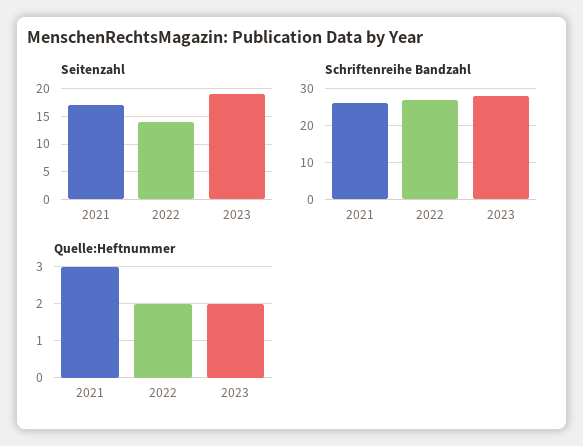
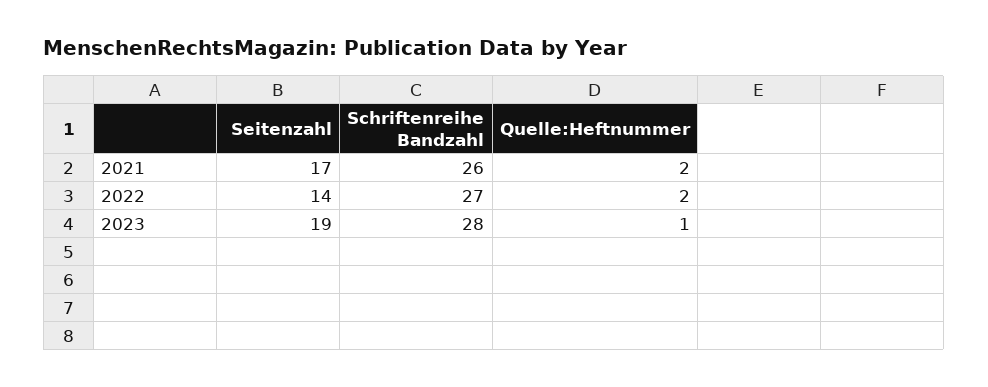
  {
    "Seitenzahl": {
      "2021": 17,
      "2022": 14,
      "2023": 19
    },
    "Schriftenreihe Bandzahl": {
      "2021": 26,
      "2022": 27,
      "2023": 28
    },
    "Quelle:Heftnummer": {
-     "2021": 3,
+     "2021": 2,
      "2022": 2,
-     "2023": 2
+     "2023": 1
    }
  }

